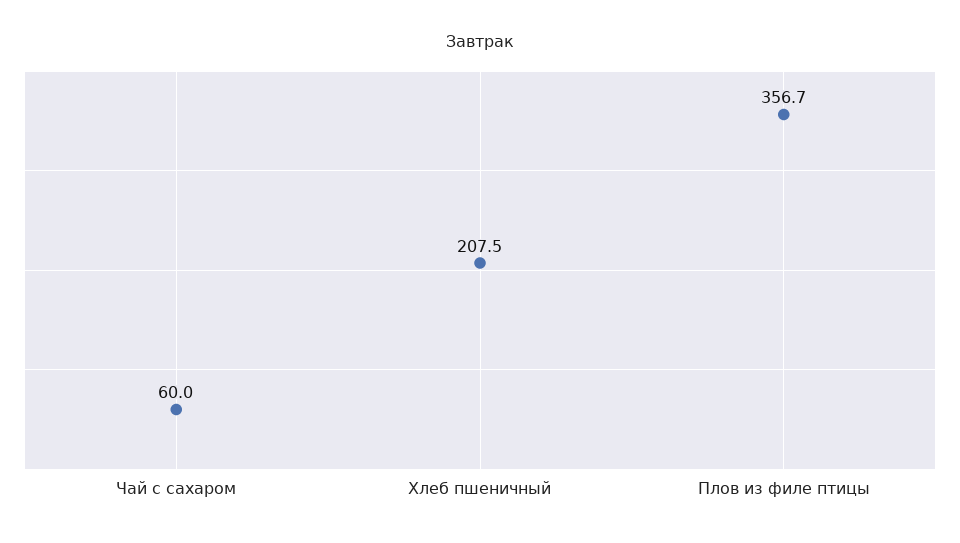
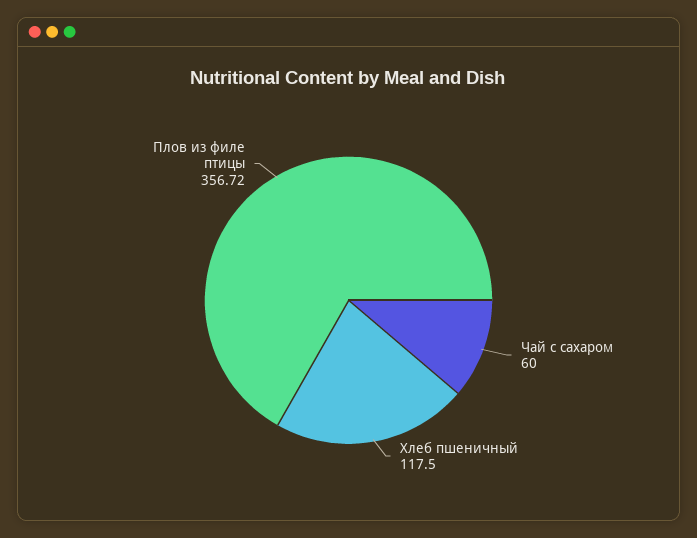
  {
    "Чай с сахаром": 60,
-   "Хлеб пшеничный": 207.5,
+   "Хлеб пшеничный": 117.5,
    "Плов из филе птицы": 356.72
  }

